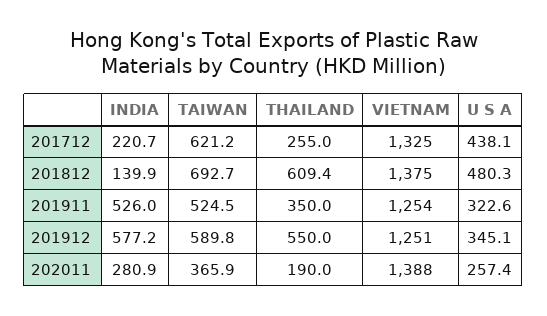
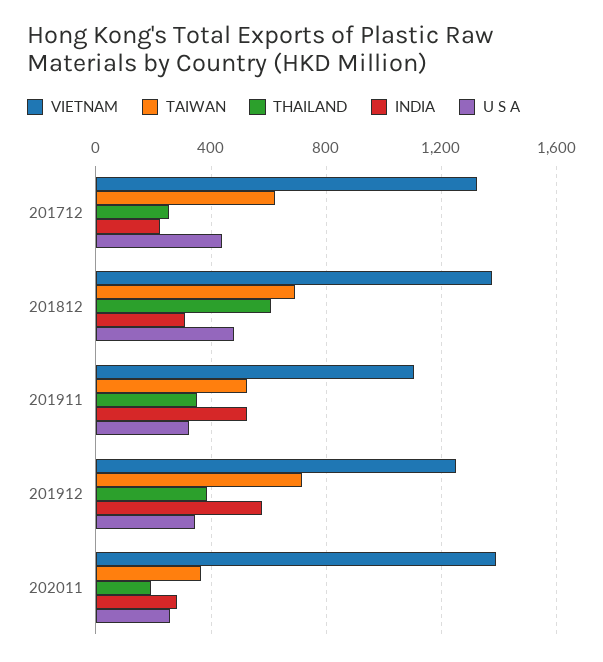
  {
    "INDIA": {
      "201712": 220.7,
-     "201812": 139.9,
+     "201812": 300,
      "201911": 526,
      "201912": 577.2,
      "202011": 280.9
    },
    "TAIWAN": {
      "201712": 621.2,
      "201812": 692.7,
      "201911": 524.5,
-     "201912": 589.8,
+     "201912": 700,
      "202011": 365.9
    },
    "THAILAND": {
      "201712": 255,
      "201812": 609.4,
      "201911": 350,
-     "201912": 550,
+     "201912": 400,
      "202011": 190
    },
    "VIETNAM": {
      "201712": 1325,
      "201812": 1375,
-     "201911": 1254,
+     "201911": 1100,
      "201912": 1251,
      "202011": 1388
    },
    "U S A": {
      "201712": 438.1,
      "201812": 480.3,
      "201911": 322.6,
      "201912": 345.1,
      "202011": 257.4
    }
  }

